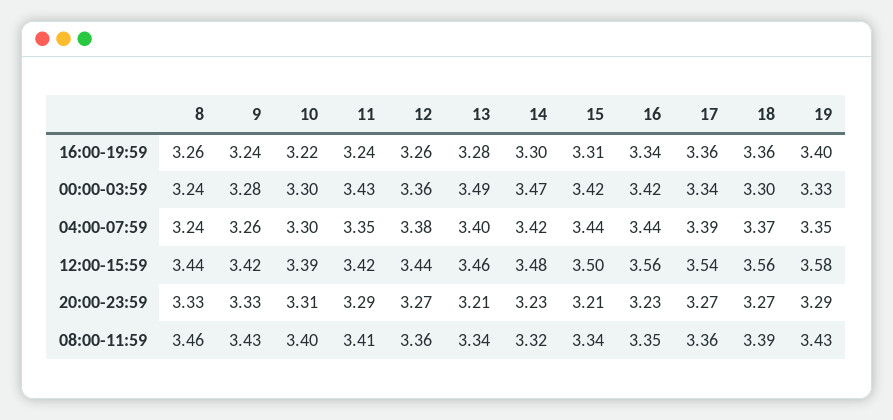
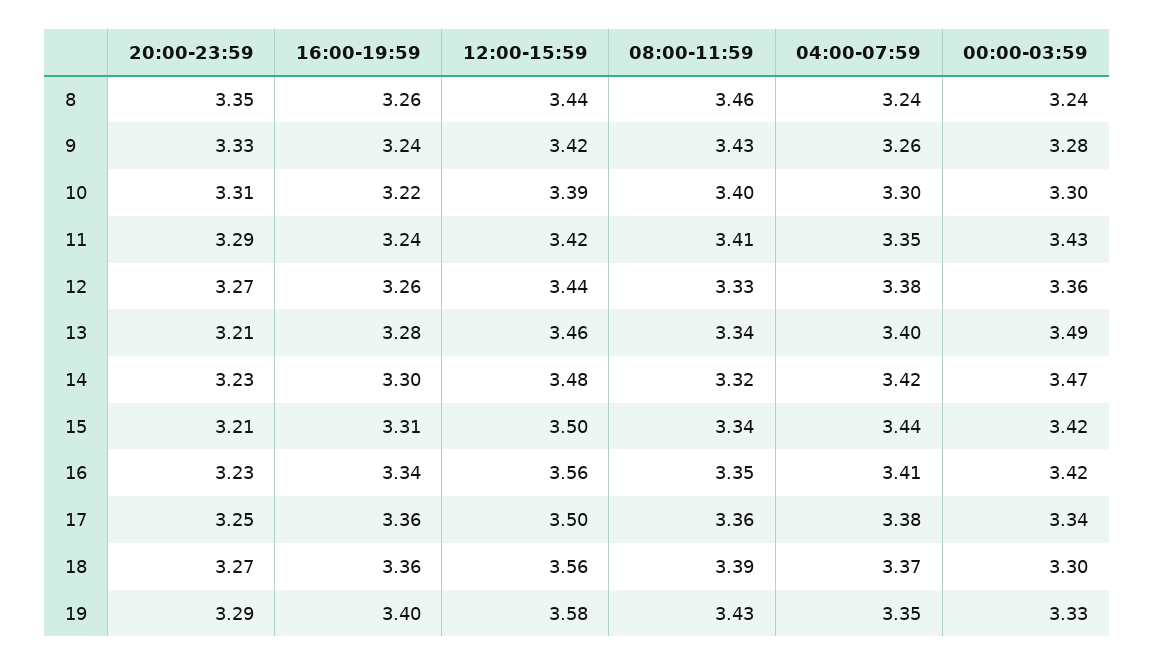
  {
    "8": {
      "16:00-19:59": 3.26,
      "00:00-03:59": 3.24,
      "04:00-07:59": 3.24,
      "12:00-15:59": 3.44,
-     "20:00-23:59": 3.33,
+     "20:00-23:59": 3.35,
      "08:00-11:59": 3.46
    },
    "9": {
      "16:00-19:59": 3.24,
      "00:00-03:59": 3.28,
      "04:00-07:59": 3.26,
      "12:00-15:59": 3.42,
      "20:00-23:59": 3.33,
      "08:00-11:59": 3.43
    },
    "10": {
      "16:00-19:59": 3.22,
      "00:00-03:59": 3.3,
      "04:00-07:59": 3.3,
      "12:00-15:59": 3.39,
      "20:00-23:59": 3.31,
      "08:00-11:59": 3.4
    },
    "11": {
      "16:00-19:59": 3.24,
      "00:00-03:59": 3.43,
      "04:00-07:59": 3.35,
      "12:00-15:59": 3.42,
      "20:00-23:59": 3.29,
      "08:00-11:59": 3.41
    },
    "12": {
      "16:00-19:59": 3.26,
      "00:00-03:59": 3.36,
      "04:00-07:59": 3.38,
      "12:00-15:59": 3.44,
      "20:00-23:59": 3.27,
-     "08:00-11:59": 3.36
+     "08:00-11:59": 3.33
    },
    "13": {
      "16:00-19:59": 3.28,
      "00:00-03:59": 3.49,
      "04:00-07:59": 3.4,
      "12:00-15:59": 3.46,
      "20:00-23:59": 3.21,
      "08:00-11:59": 3.34
    },
    "14": {
      "16:00-19:59": 3.3,
      "00:00-03:59": 3.47,
      "04:00-07:59": 3.42,
      "12:00-15:59": 3.48,
      "20:00-23:59": 3.23,
      "08:00-11:59": 3.32
    },
    "15": {
      "16:00-19:59": 3.31,
      "00:00-03:59": 3.42,
      "04:00-07:59": 3.44,
      "12:00-15:59": 3.5,
      "20:00-23:59": 3.21,
      "08:00-11:59": 3.34
    },
    "16": {
      "16:00-19:59": 3.34,
      "00:00-03:59": 3.42,
-     "04:00-07:59": 3.44,
+     "04:00-07:59": 3.41,
      "12:00-15:59": 3.56,
      "20:00-23:59": 3.23,
      "08:00-11:59": 3.35
    },
    "17": {
      "16:00-19:59": 3.36,
      "00:00-03:59": 3.34,
-     "04:00-07:59": 3.39,
+     "04:00-07:59": 3.38,
-     "12:00-15:59": 3.54,
+     "12:00-15:59": 3.5,
-     "20:00-23:59": 3.27,
+     "20:00-23:59": 3.25,
      "08:00-11:59": 3.36
    },
    "18": {
      "16:00-19:59": 3.36,
      "00:00-03:59": 3.3,
      "04:00-07:59": 3.37,
      "12:00-15:59": 3.56,
      "20:00-23:59": 3.27,
      "08:00-11:59": 3.39
    },
    "19": {
      "16:00-19:59": 3.4,
      "00:00-03:59": 3.33,
      "04:00-07:59": 3.35,
      "12:00-15:59": 3.58,
      "20:00-23:59": 3.29,
      "08:00-11:59": 3.43
    }
  }

